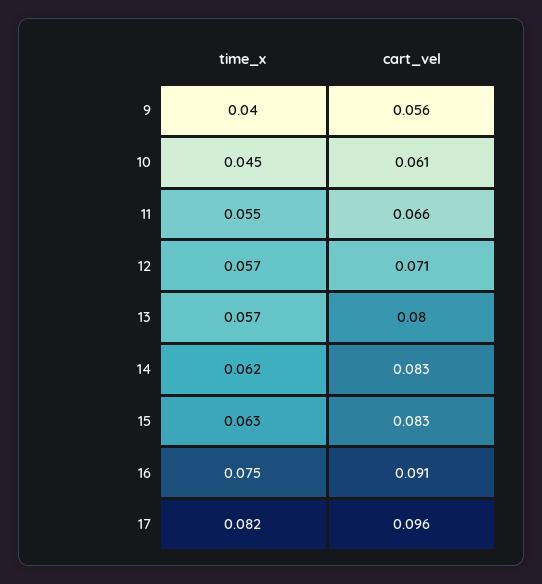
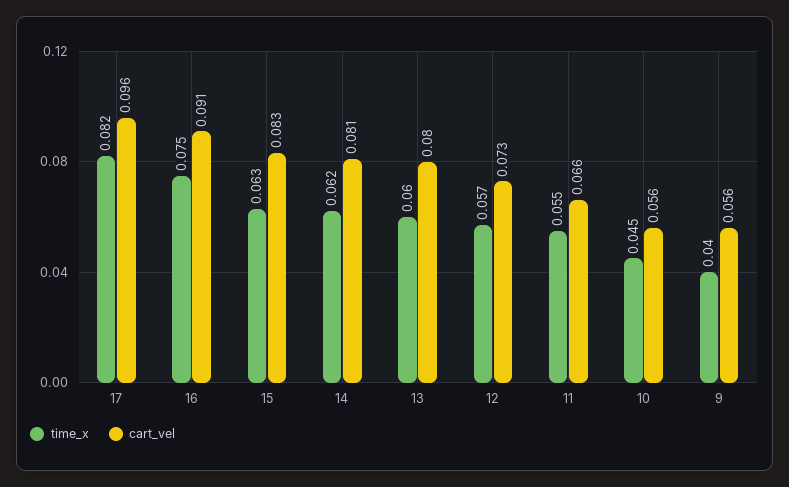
  {
    "time_x": {
      "9": 0.04,
      "10": 0.045,
      "11": 0.055,
      "12": 0.057,
-     "13": 0.057,
+     "13": 0.06,
      "14": 0.062,
      "15": 0.063,
      "16": 0.075,
      "17": 0.082
    },
    "cart_vel": {
      "9": 0.056,
-     "10": 0.061,
+     "10": 0.056,
      "11": 0.066,
-     "12": 0.071,
+     "12": 0.073,
      "13": 0.08,
-     "14": 0.083,
+     "14": 0.081,
      "15": 0.083,
      "16": 0.091,
      "17": 0.096
    }
  }

